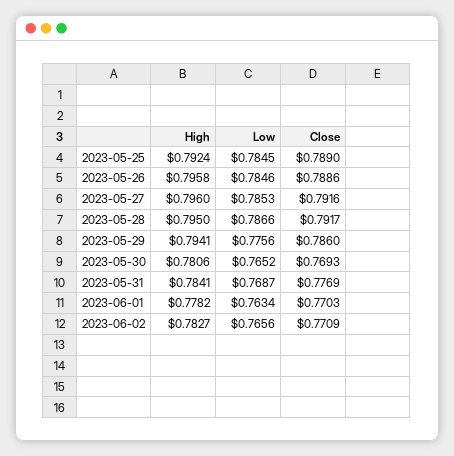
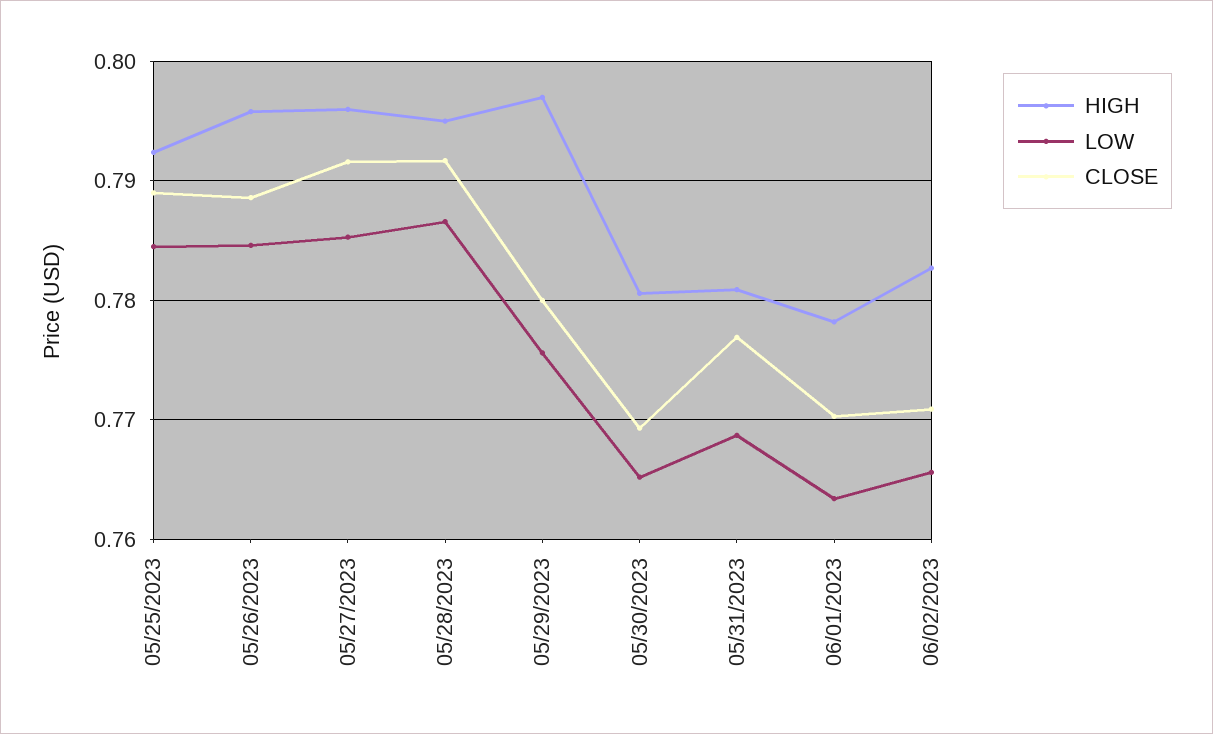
  {
    "High": {
      "2023-05-25": 0.7924,
      "2023-05-26": 0.7958,
      "2023-05-27": 0.796,
      "2023-05-28": 0.795,
-     "2023-05-29": 0.7941,
+     "2023-05-29": 0.797,
      "2023-05-30": 0.7806,
-     "2023-05-31": 0.7841,
+     "2023-05-31": 0.781,
      "2023-06-01": 0.7782,
      "2023-06-02": 0.7827
    },
    "Low": {
      "2023-05-25": 0.7845,
      "2023-05-26": 0.7846,
      "2023-05-27": 0.7853,
      "2023-05-28": 0.7866,
      "2023-05-29": 0.7756,
      "2023-05-30": 0.7652,
      "2023-05-31": 0.7687,
      "2023-06-01": 0.7634,
      "2023-06-02": 0.7656
    },
    "Close": {
      "2023-05-25": 0.789,
      "2023-05-26": 0.7886,
      "2023-05-27": 0.7916,
      "2023-05-28": 0.7917,
-     "2023-05-29": 0.786,
+     "2023-05-29": 0.78,
      "2023-05-30": 0.7693,
      "2023-05-31": 0.7769,
      "2023-06-01": 0.7703,
      "2023-06-02": 0.7709
    }
  }

